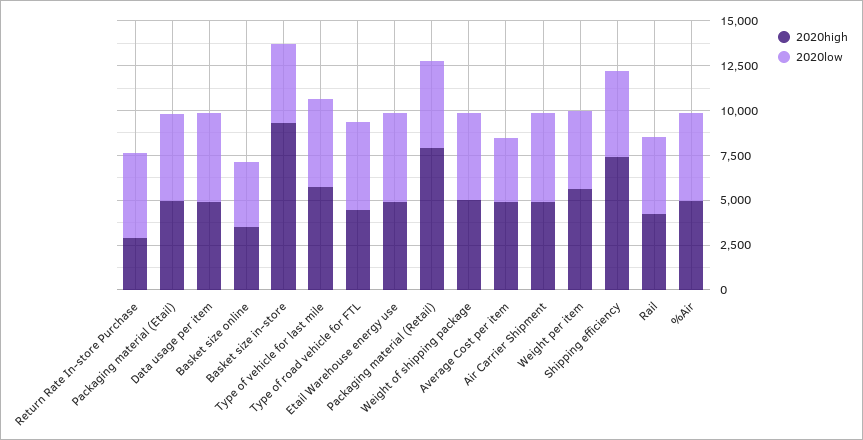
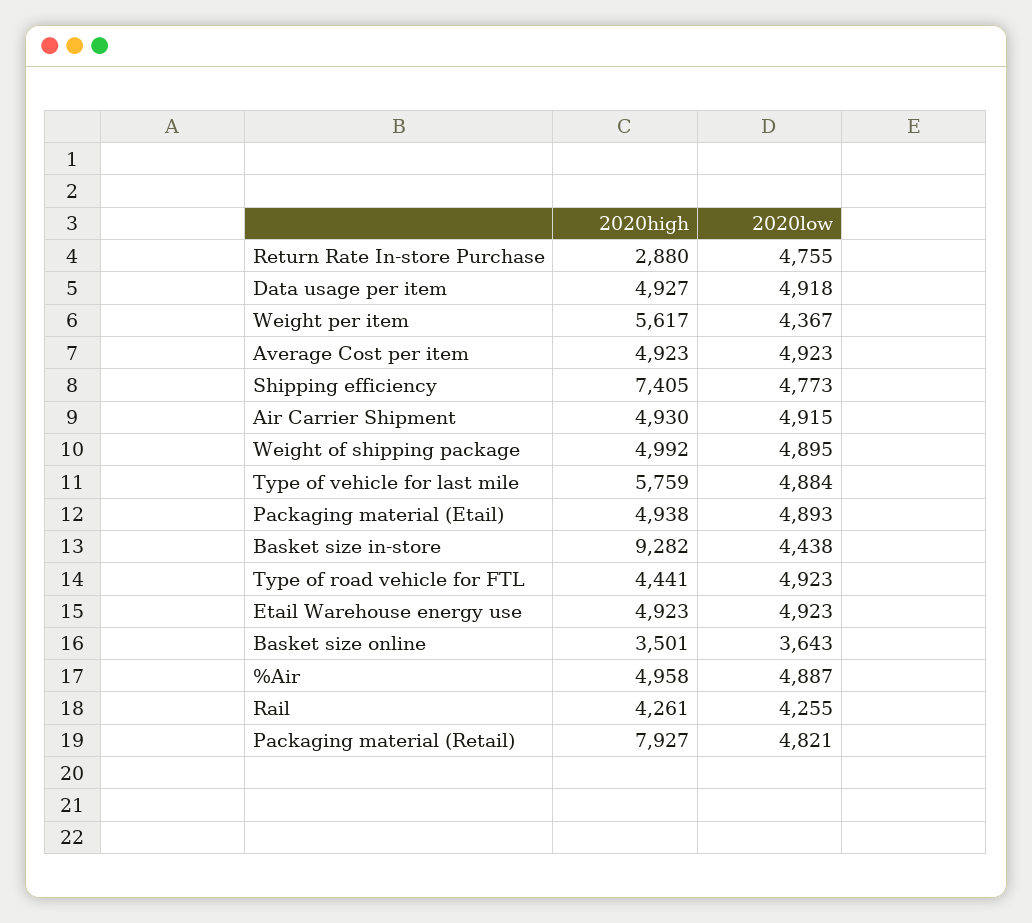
  {
    "2020high": {
      "Return Rate In-store Purchase": 2880,
      "Packaging material (Etail)": 4938,
      "Data usage per item": 4927,
      "Basket size online": 3501,
      "Basket size in-store": 9282,
      "Type of vehicle for last mile": 5759,
      "Type of road vehicle for FTL": 4441,
      "Etail Warehouse energy use": 4923,
      "Packaging material (Retail)": 7927,
      "Weight of shipping package": 4992,
      "Average Cost per item": 4923,
      "Air Carrier Shipment": 4930,
      "Weight per item": 5617,
      "Shipping efficiency": 7405,
      "Rail": 4261,
      "%Air": 4958
    },
    "2020low": {
      "Return Rate In-store Purchase": 4755,
      "Packaging material (Etail)": 4893,
      "Data usage per item": 4918,
      "Basket size online": 3643,
      "Basket size in-store": 4438,
      "Type of vehicle for last mile": 4884,
      "Type of road vehicle for FTL": 4923,
      "Etail Warehouse energy use": 4923,
      "Packaging material (Retail)": 4821,
      "Weight of shipping package": 4895,
-     "Average Cost per item": 3500,
+     "Average Cost per item": 4923,
      "Air Carrier Shipment": 4915,
      "Weight per item": 4367,
      "Shipping efficiency": 4773,
      "Rail": 4255,
      "%Air": 4887
    }
  }

